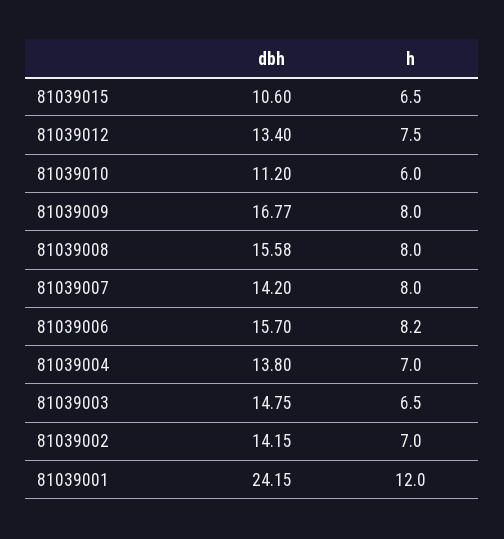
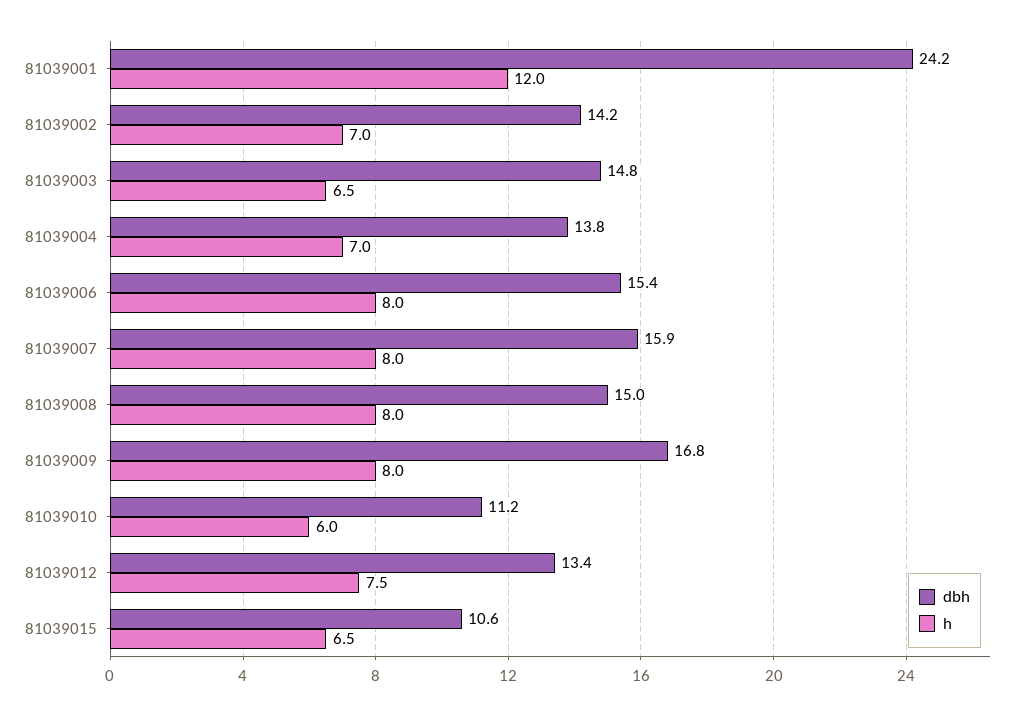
  {
    "dbh": {
      "81039015": 10.6,
      "81039012": 13.4,
      "81039010": 11.2,
      "81039009": 16.77,
-     "81039008": 15.58,
+     "81039008": 15,
-     "81039007": 14.2,
+     "81039007": 15.9,
-     "81039006": 15.7,
+     "81039006": 15.4,
      "81039004": 13.8,
      "81039003": 14.75,
      "81039002": 14.15,
      "81039001": 24.15
    },
    "h": {
      "81039015": 6.5,
      "81039012": 7.5,
      "81039010": 6,
      "81039009": 8,
      "81039008": 8,
      "81039007": 8,
-     "81039006": 8.2,
+     "81039006": 8,
      "81039004": 7,
      "81039003": 6.5,
      "81039002": 7,
      "81039001": 12
    }
  }

